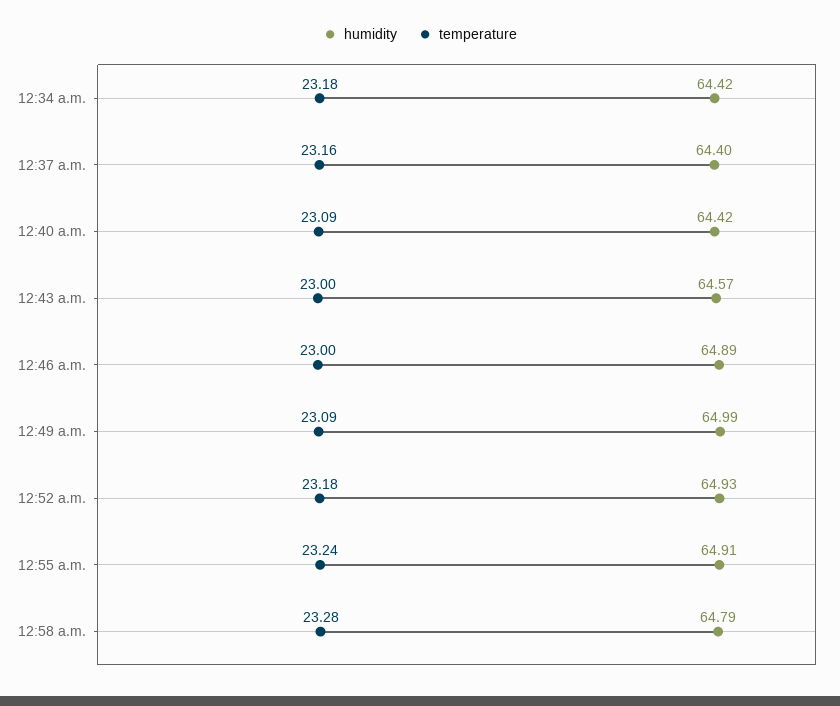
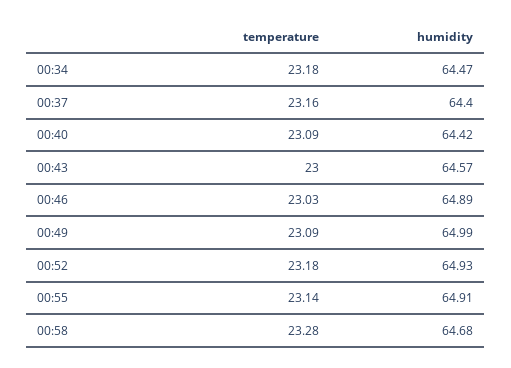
  {
    "humidity": {
-     "12:34 a.m.": 64.42,
+     "12:34 a.m.": 64.47,
      "12:37 a.m.": 64.4,
      "12:40 a.m.": 64.42,
      "12:43 a.m.": 64.57,
      "12:46 a.m.": 64.89,
      "12:49 a.m.": 64.99,
      "12:52 a.m.": 64.93,
      "12:55 a.m.": 64.91,
-     "12:58 a.m.": 64.79
+     "12:58 a.m.": 64.68
    },
    "temperature": {
      "12:34 a.m.": 23.18,
      "12:37 a.m.": 23.16,
      "12:40 a.m.": 23.09,
      "12:43 a.m.": 23,
-     "12:46 a.m.": 23,
+     "12:46 a.m.": 23.03,
      "12:49 a.m.": 23.09,
      "12:52 a.m.": 23.18,
-     "12:55 a.m.": 23.24,
+     "12:55 a.m.": 23.14,
      "12:58 a.m.": 23.28
    }
  }

